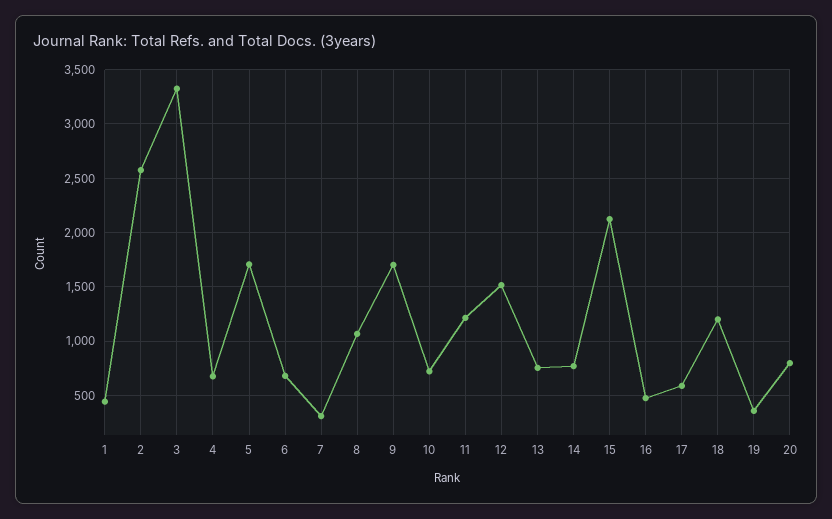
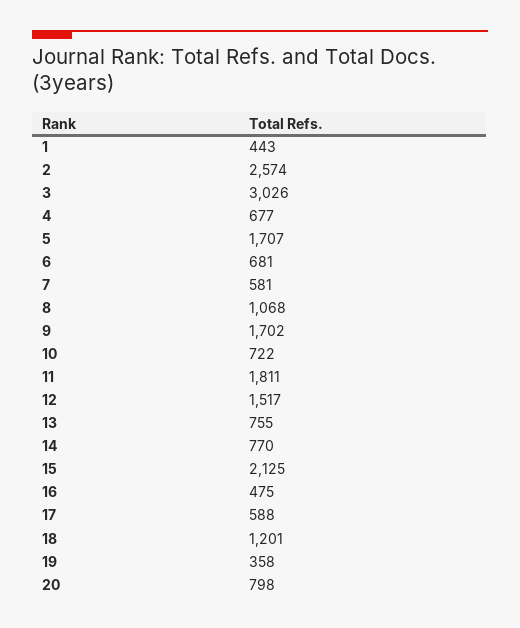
  {
    "1": 443,
    "2": 2574,
-   "3": 3300,
+   "3": 3026,
    "4": 677,
    "5": 1707,
    "6": 681,
-   "7": 300,
+   "7": 581,
    "8": 1068,
    "9": 1702,
    "10": 722,
-   "11": 1200,
+   "11": 1811,
    "12": 1517,
    "13": 755,
    "14": 770,
    "15": 2125,
    "16": 475,
    "17": 588,
    "18": 1201,
    "19": 358,
    "20": 798
  }

